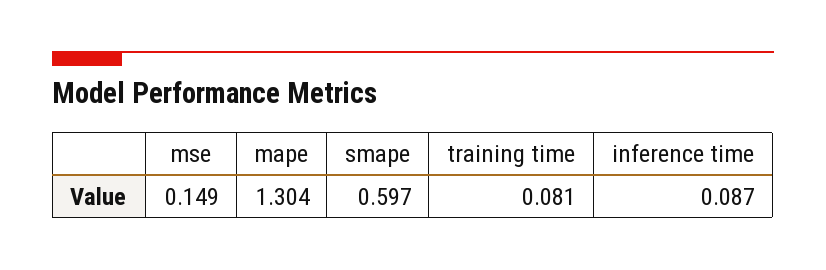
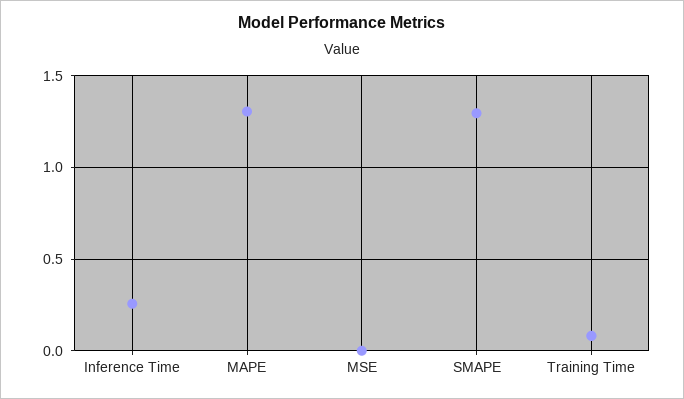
  {
-   "mse": 0.149,
+   "mse": 0,
    "mape": 1.304,
-   "smape": 0.597,
+   "smape": 1.3,
    "training time": 0.081,
-   "inference time": 0.087
+   "inference time": 0.25
  }

